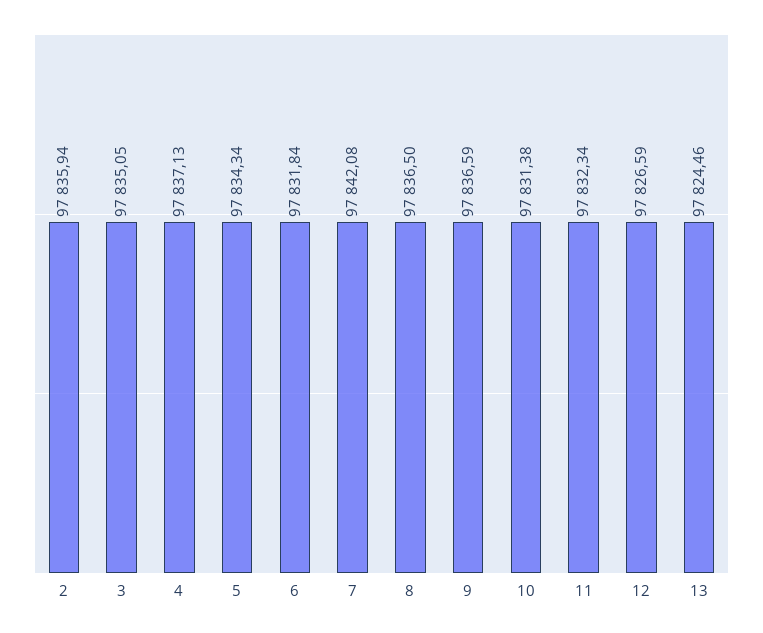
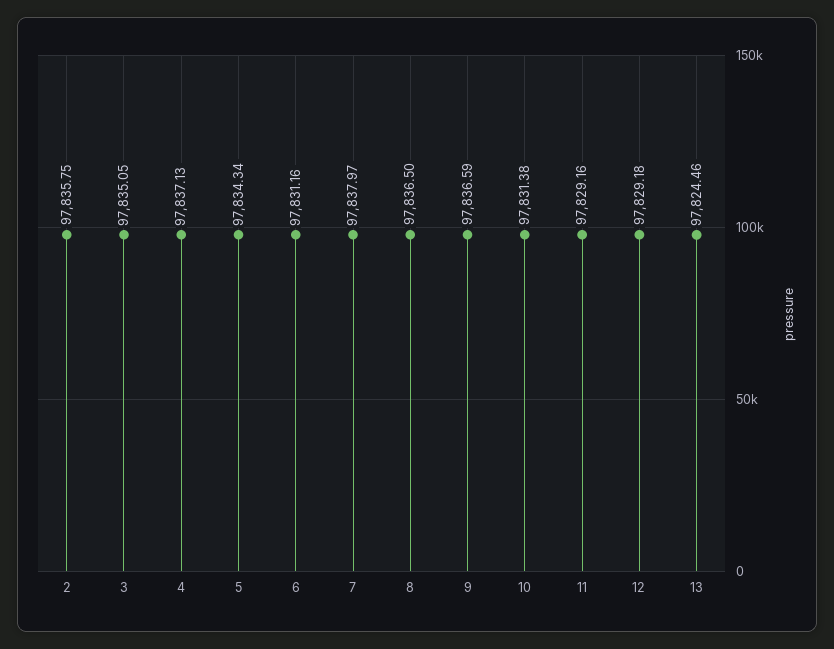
  {
-   "2": 97835.94,
+   "2": 97835.75,
    "3": 97835.05,
    "4": 97837.13,
    "5": 97834.34,
-   "6": 97831.84,
+   "6": 97831.16,
-   "7": 97842.08,
+   "7": 97837.97,
    "8": 97836.5,
    "9": 97836.59,
    "10": 97831.38,
-   "11": 97832.34,
+   "11": 97829.16,
-   "12": 97826.59,
+   "12": 97829.18,
    "13": 97824.46
  }

